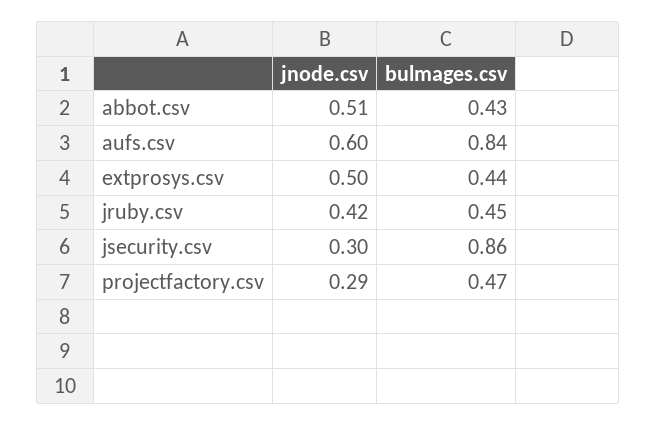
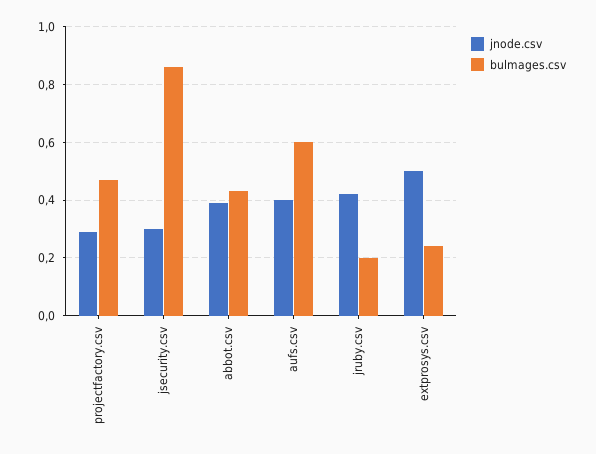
  {
    "jnode.csv": {
-     "abbot.csv": 0.51,
+     "abbot.csv": 0.4,
-     "aufs.csv": 0.6,
+     "aufs.csv": 0.4,
      "extprosys.csv": 0.5,
      "jruby.csv": 0.42,
      "jsecurity.csv": 0.3,
      "projectfactory.csv": 0.29
    },
    "bulmages.csv": {
      "abbot.csv": 0.43,
-     "aufs.csv": 0.84,
+     "aufs.csv": 0.6,
-     "extprosys.csv": 0.44,
+     "extprosys.csv": 0.25,
-     "jruby.csv": 0.45,
+     "jruby.csv": 0.2,
      "jsecurity.csv": 0.86,
      "projectfactory.csv": 0.47
    }
  }

